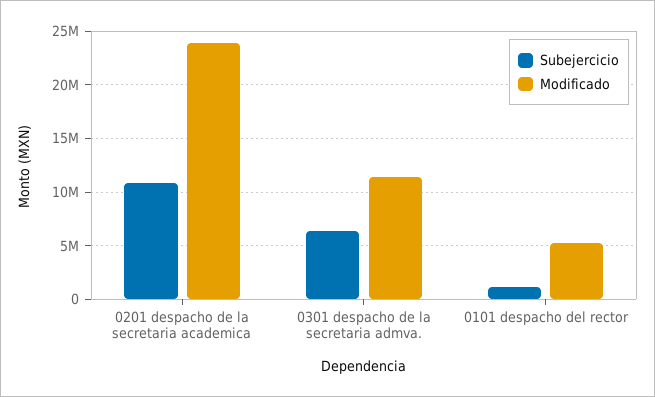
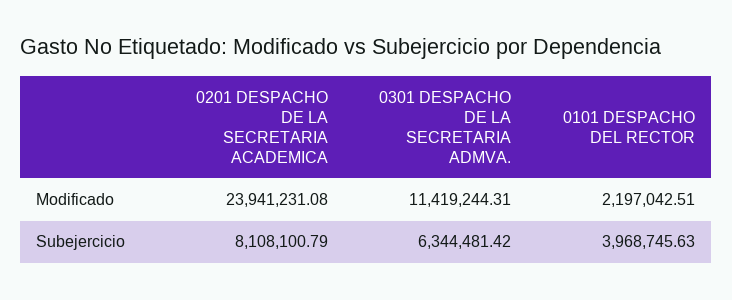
  {
    "Subejercicio": {
-     "0201 despacho de la secretaria academica": 11000000,
+     "0201 despacho de la secretaria academica": 8108100.79,
      "0301 despacho de la secretaria admva.": 6344481.42,
-     "0101 despacho del rector": 1000000
+     "0101 despacho del rector": 3968745.63
    },
    "Modificado": {
      "0201 despacho de la secretaria academica": 23941231.08,
      "0301 despacho de la secretaria admva.": 11419244.31,
-     "0101 despacho del rector": 5000000
+     "0101 despacho del rector": 2197042.51
    }
  }

